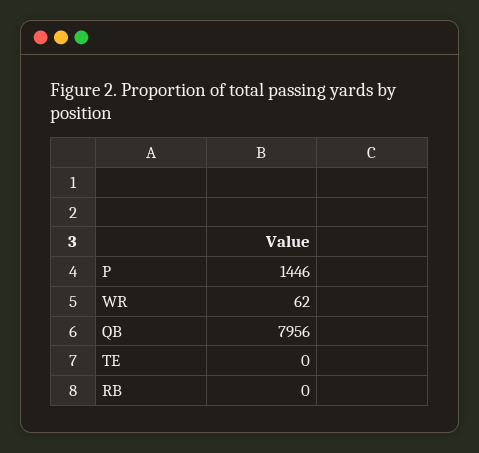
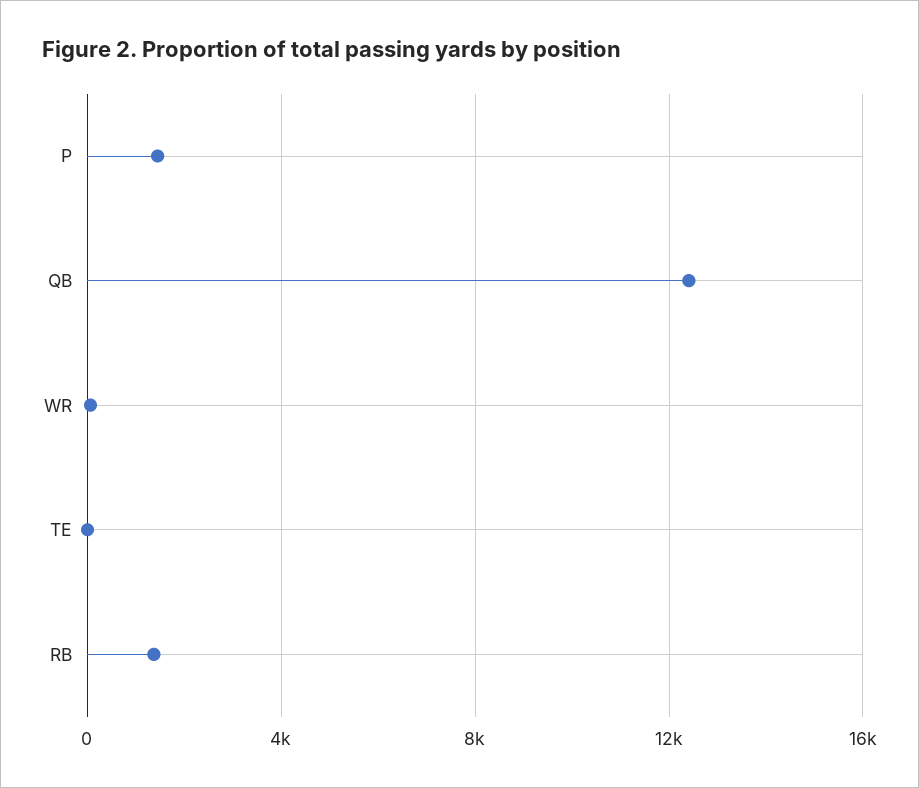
  {
    "P": 1446,
    "WR": 62,
-   "QB": 7956,
+   "QB": 12500,
    "TE": 0,
-   "RB": 0
+   "RB": 1500
  }

